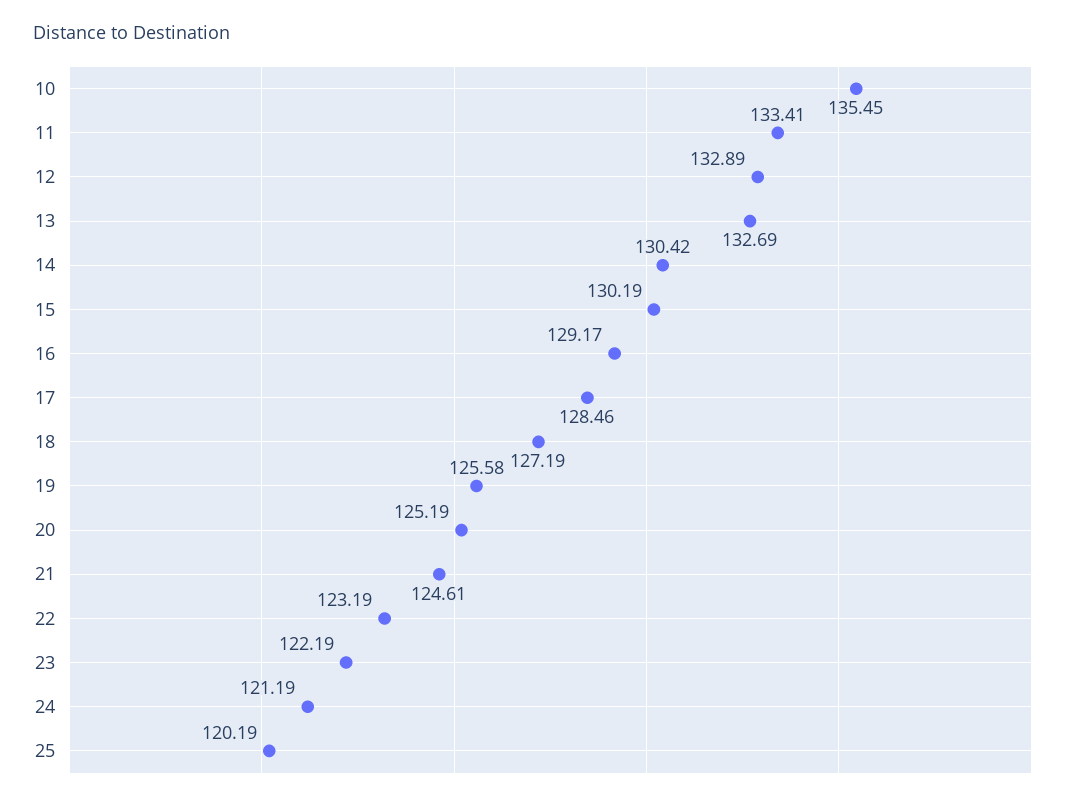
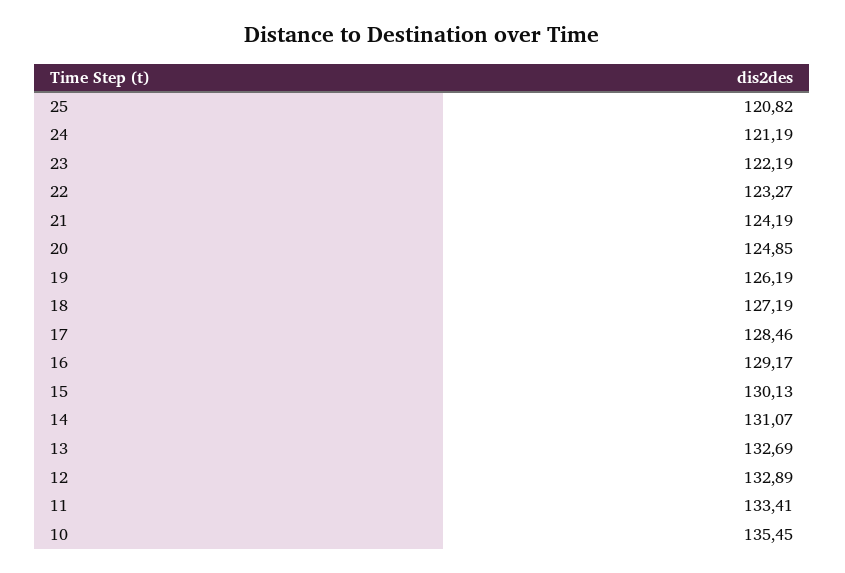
  {
    "10": 135.45,
    "11": 133.41,
    "12": 132.89,
    "13": 132.69,
-   "14": 130.42,
+   "14": 131.07,
-   "15": 130.19,
+   "15": 130.13,
    "16": 129.17,
    "17": 128.46,
    "18": 127.19,
-   "19": 125.58,
+   "19": 126.19,
-   "20": 125.19,
+   "20": 124.85,
-   "21": 124.61,
+   "21": 124.19,
-   "22": 123.19,
+   "22": 123.27,
    "23": 122.19,
    "24": 121.19,
-   "25": 120.19
+   "25": 120.82
  }

